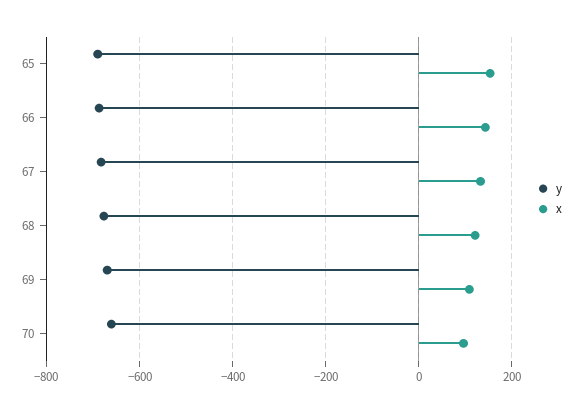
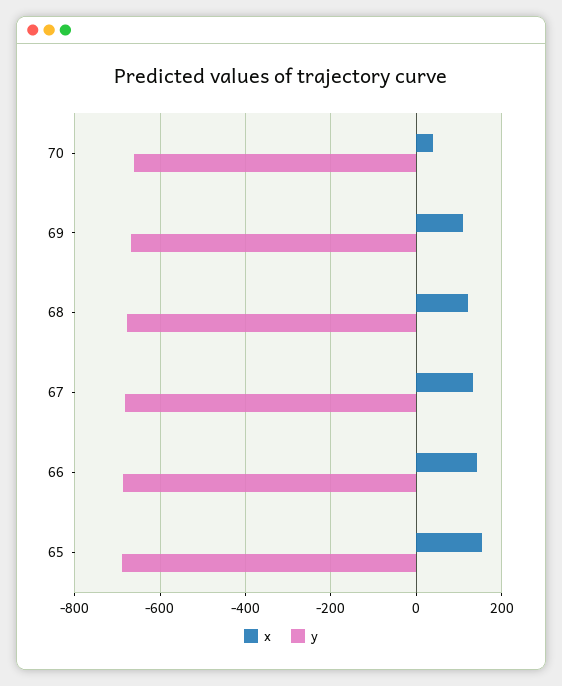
  {
    "y": {
      "65": -680,
      "66": -680,
      "67": -680,
      "68": -680,
      "69": -660,
      "70": -660
    },
    "x": {
      "65": 160,
      "66": 140,
      "67": 140,
      "68": 120,
      "69": 100,
-     "70": 100
+     "70": 40
    }
  }

